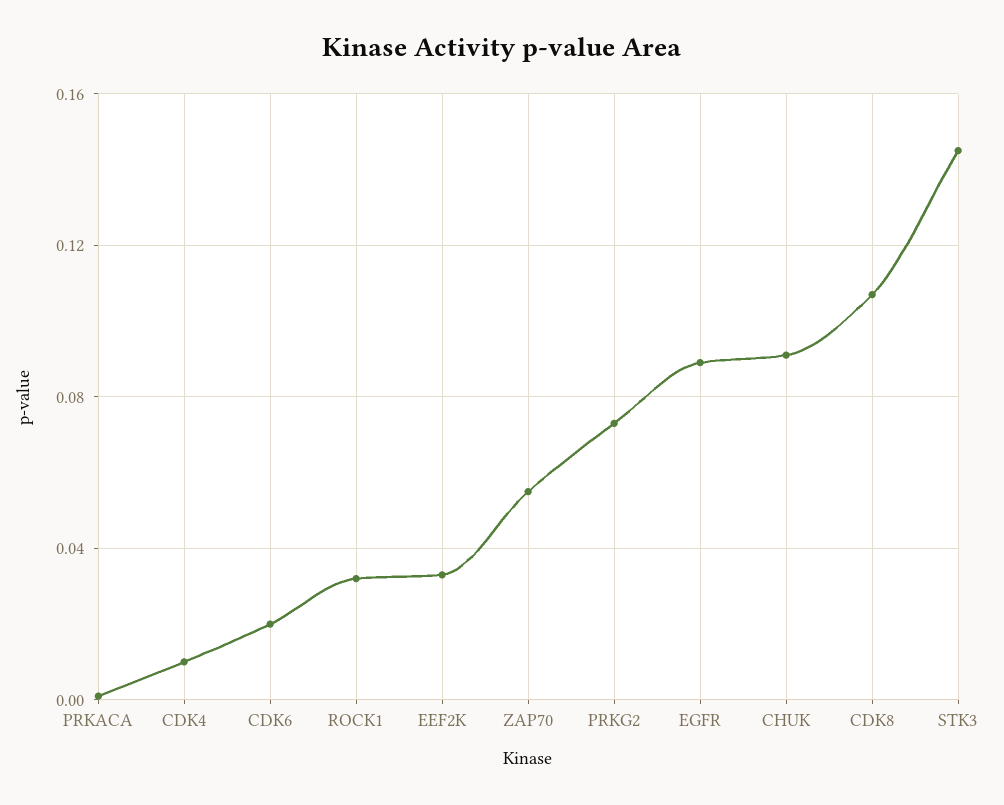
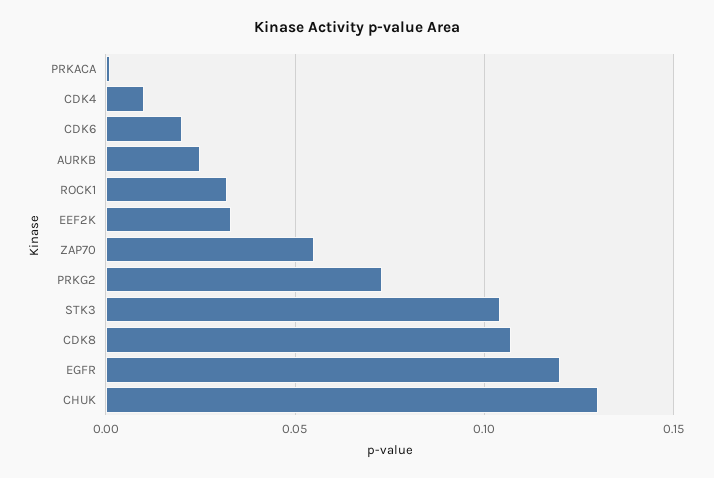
  {
    "PRKACA": 0,
    "CDK4": 0.01,
    "CDK6": 0.02,
    "ROCK1": 0.03,
    "EEF2K": 0.035,
    "ZAP70": 0.055,
    "PRKG2": 0.075,
-   "EGFR": 0.09,
+   "EGFR": 0.12,
-   "CHUK": 0.09,
+   "CHUK": 0.13,
    "CDK8": 0.105,
-   "STK3": 0.145
+   "STK3": 0.105,
+   "AURKB": 0.025
  }

